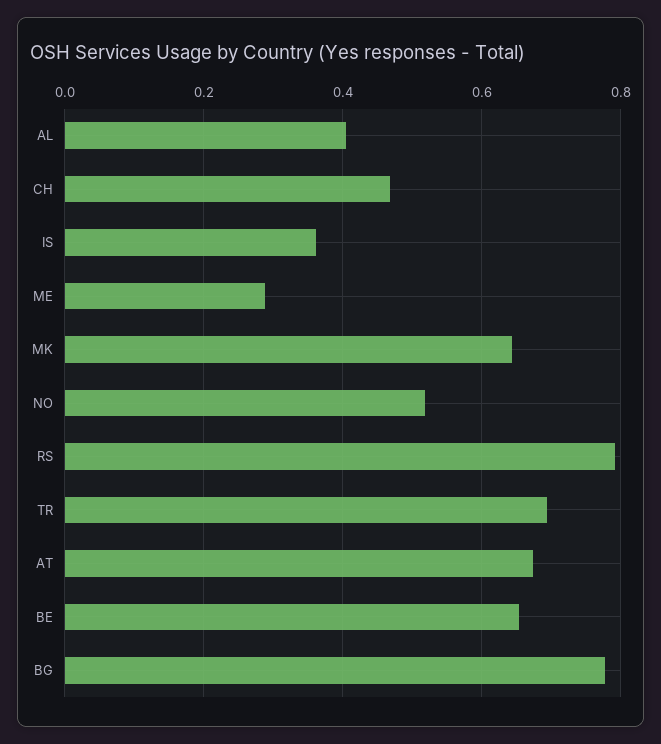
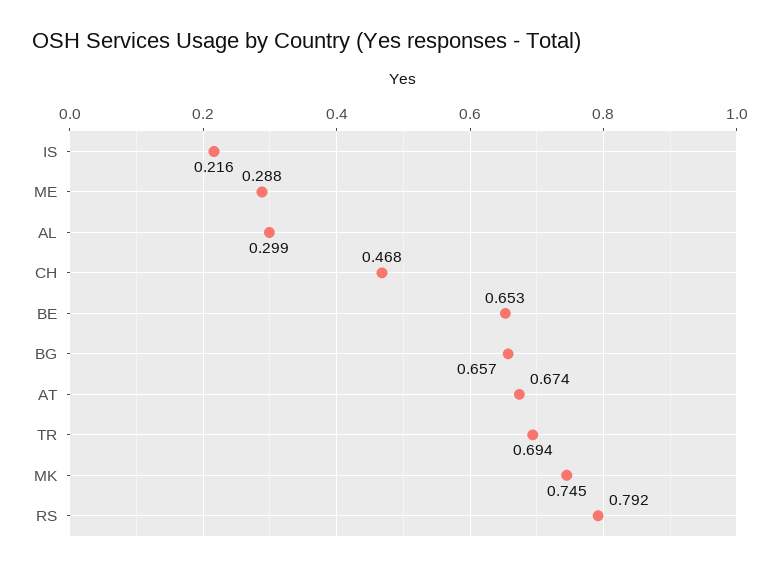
  {
-   "AL": 0.4,
+   "AL": 0.299,
    "CH": 0.468,
-   "IS": 0.36,
+   "IS": 0.216,
    "ME": 0.288,
-   "MK": 0.64,
+   "MK": 0.745,
-   "NO": 0.52,
    "RS": 0.792,
    "TR": 0.694,
    "AT": 0.674,
    "BE": 0.653,
-   "BG": 0.78
+   "BG": 0.657
  }

